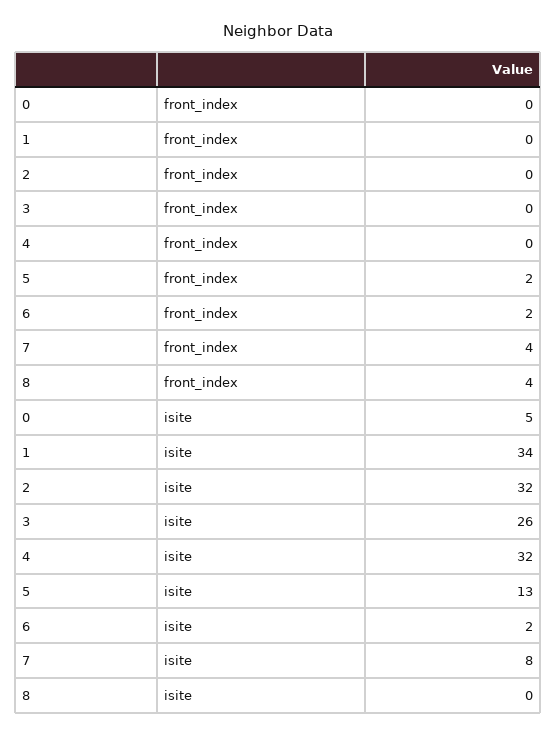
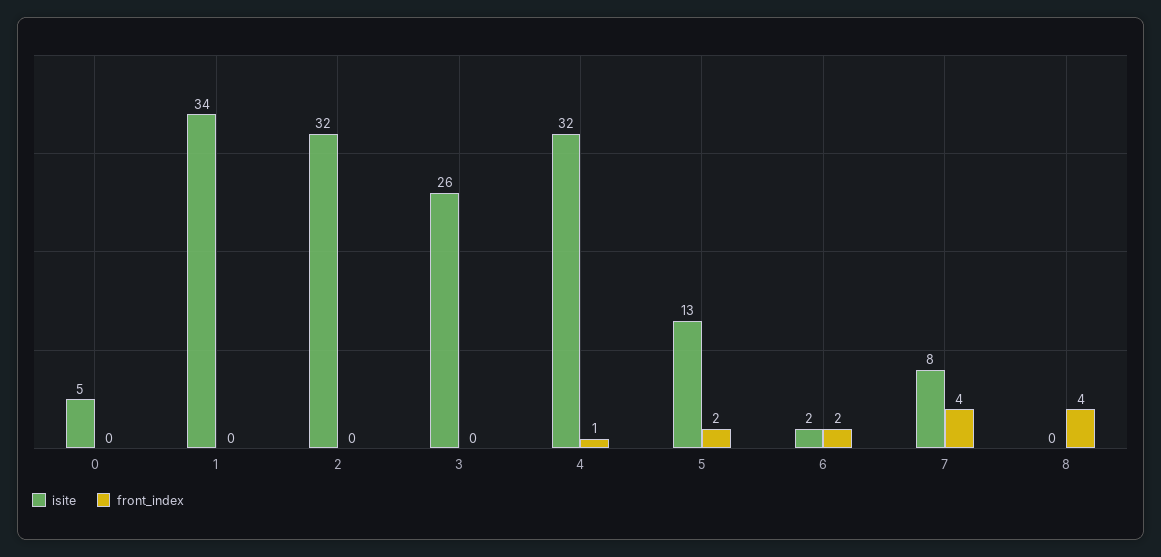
  {
    "front_index": {
      "0": 0,
      "1": 0,
      "2": 0,
      "3": 0,
-     "4": 0,
+     "4": 1,
      "5": 2,
      "6": 2,
      "7": 4,
      "8": 4
    },
    "isite": {
      "0": 5,
      "1": 34,
      "2": 32,
      "3": 26,
      "4": 32,
      "5": 13,
      "6": 2,
      "7": 8,
      "8": 0
    }
  }

